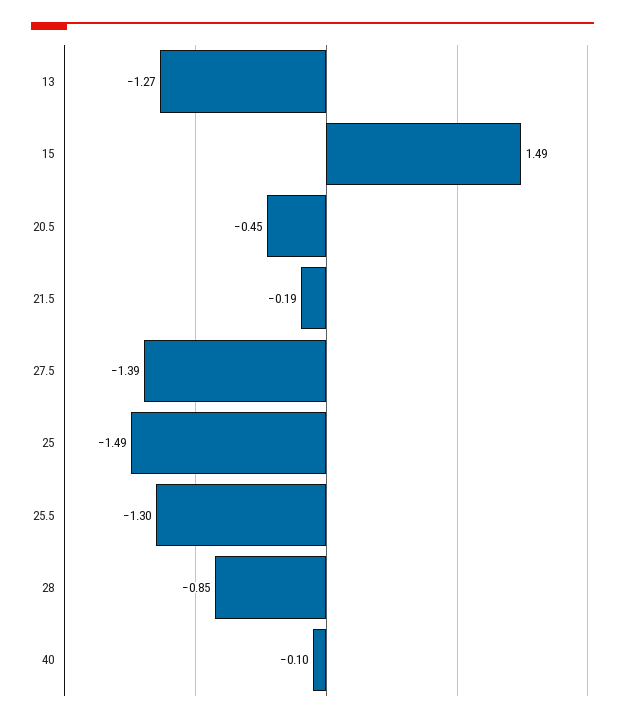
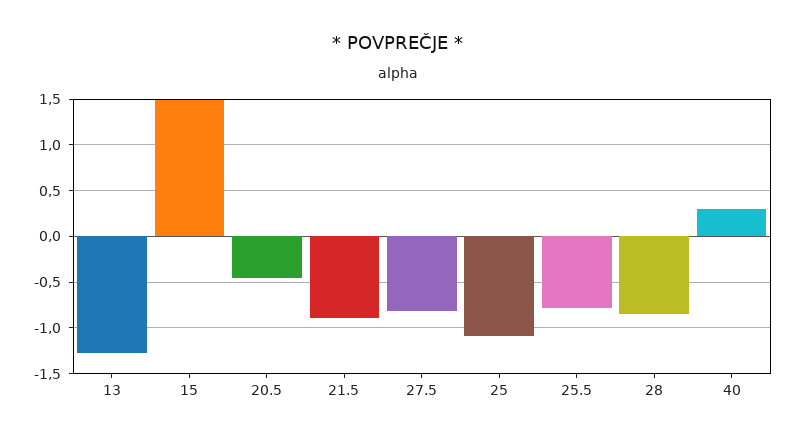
  {
    "13": -1.27,
    "15": 1.49,
    "20.5": -0.45,
-   "21.5": -0.19,
+   "21.5": -0.9,
-   "27.5": -1.39,
+   "27.5": -0.8,
-   "25": -1.49,
+   "25": -1.1,
-   "25.5": -1.3,
+   "25.5": -0.8,
    "28": -0.85,
-   "40": -0.1
+   "40": 0.3
  }

